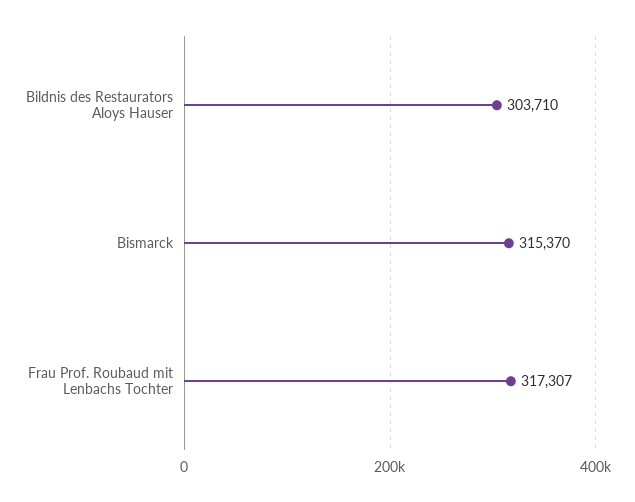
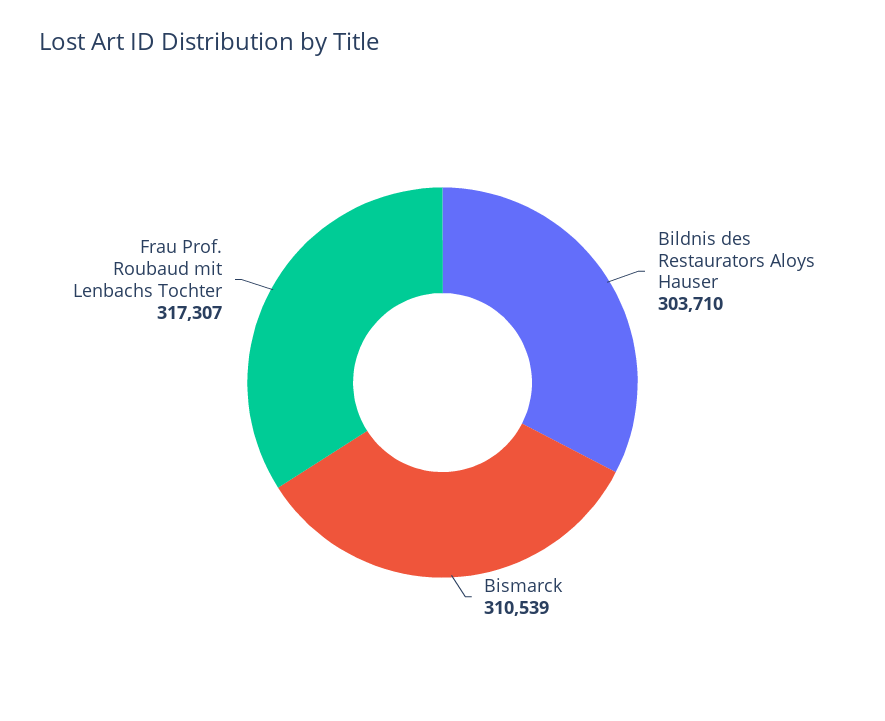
  {
    "Bildnis des Restaurators Aloys Hauser": 303710,
-   "Bismarck": 315370,
+   "Bismarck": 310539,
    "Frau Prof. Roubaud mit Lenbachs Tochter": 317307
  }

